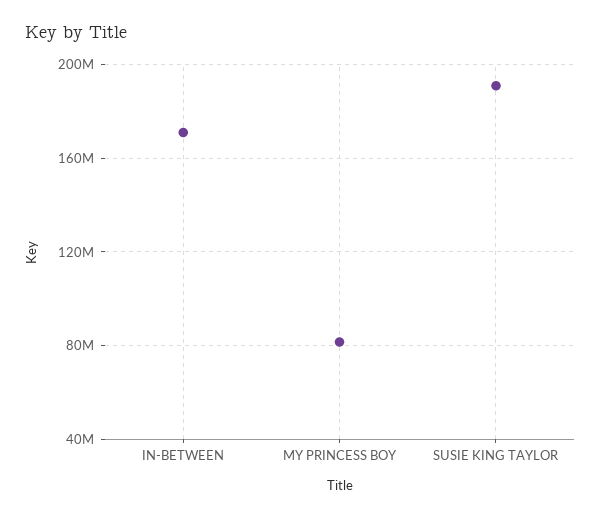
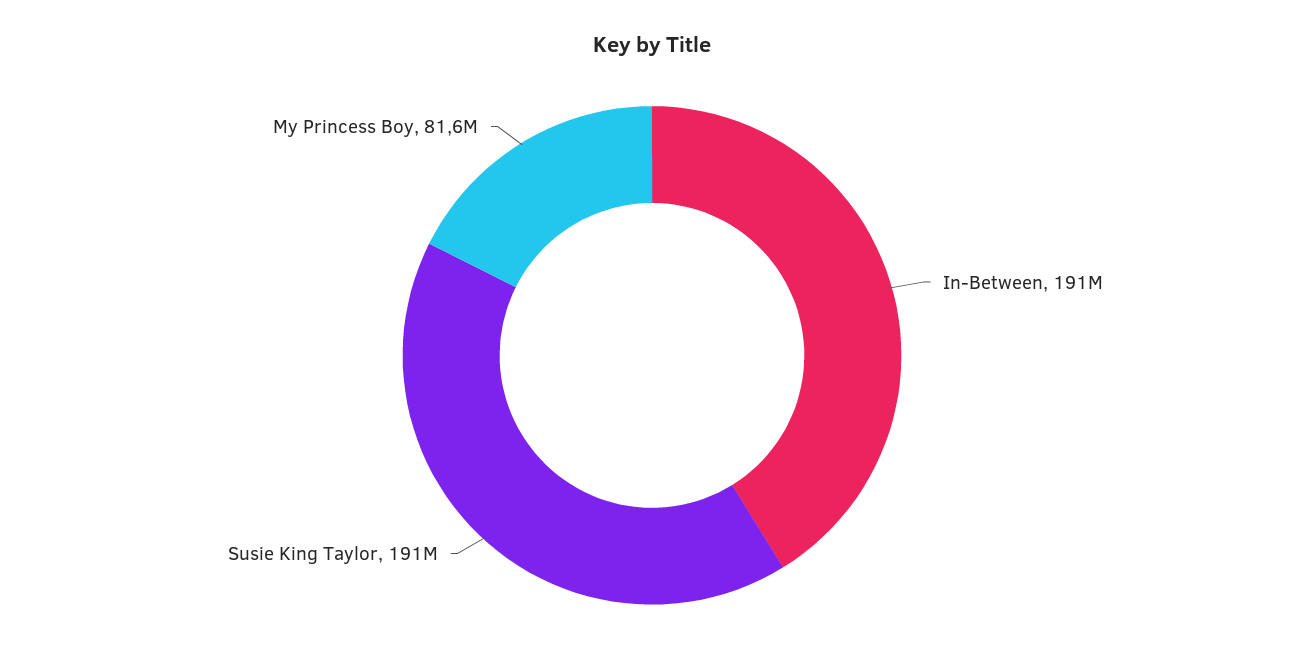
  {
-   "IN-BETWEEN": 170000000,
+   "IN-BETWEEN": 191000000,
    "MY PRINCESS BOY": 81600000,
    "SUSIE KING TAYLOR": 191000000
  }

